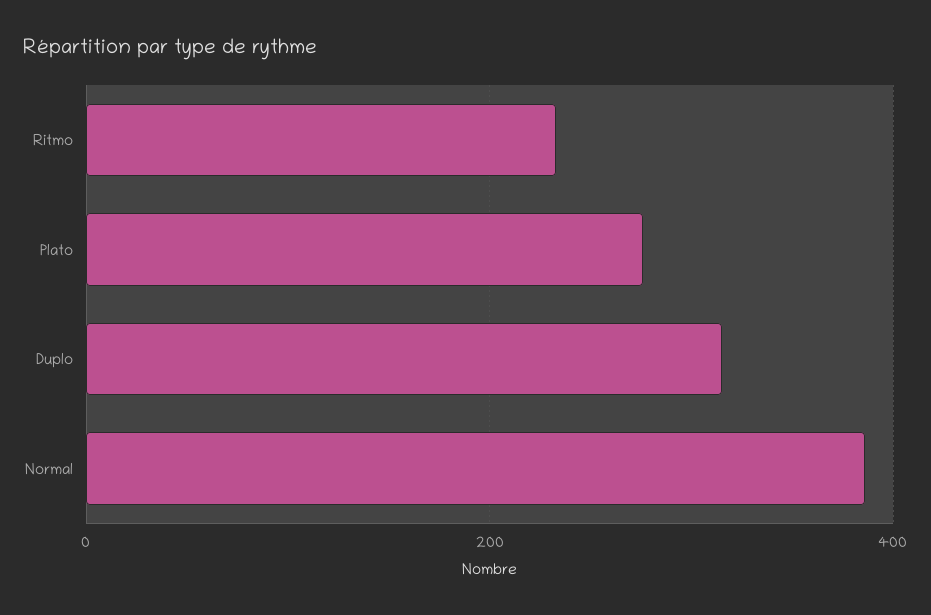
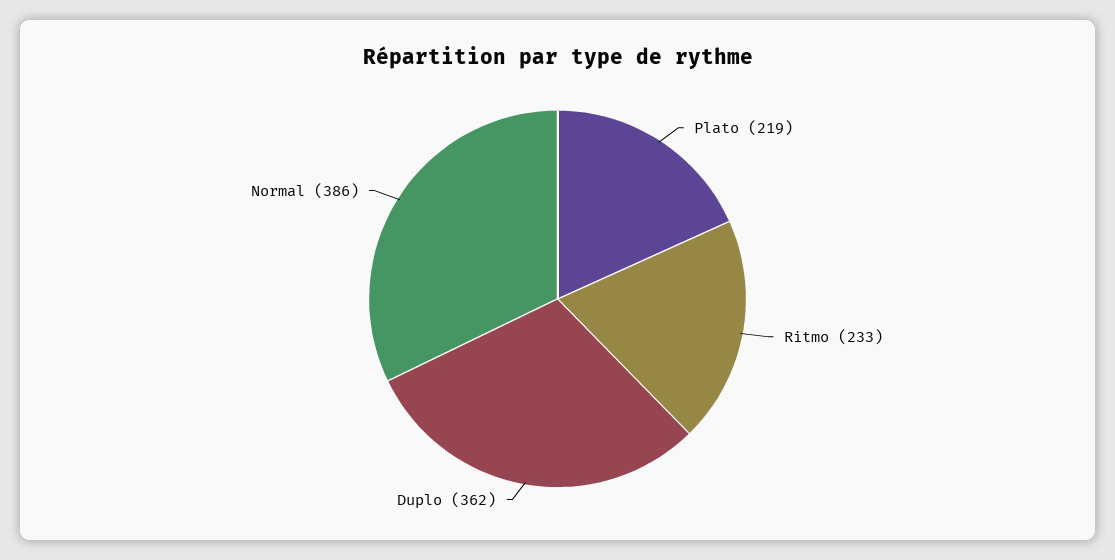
  {
    "Ritmo": 233,
-   "Plato": 280,
+   "Plato": 219,
-   "Duplo": 320,
+   "Duplo": 362,
    "Normal": 386
  }

